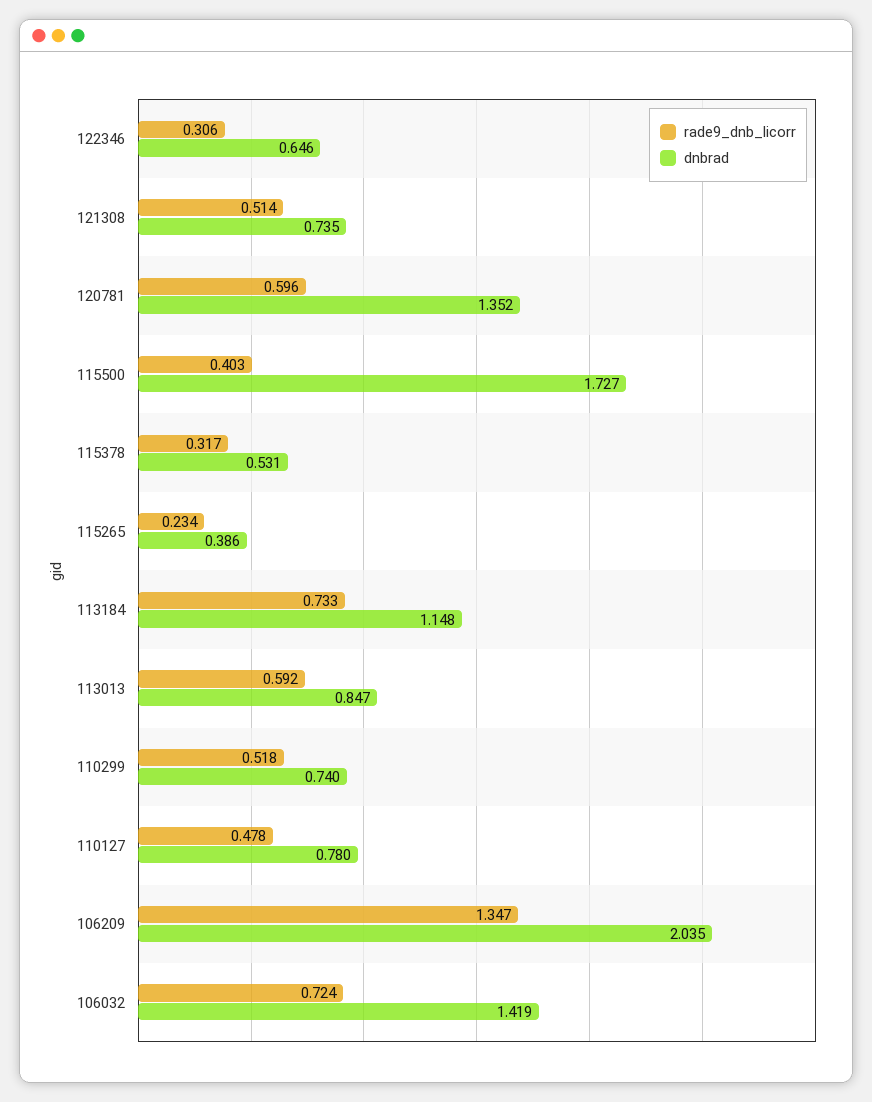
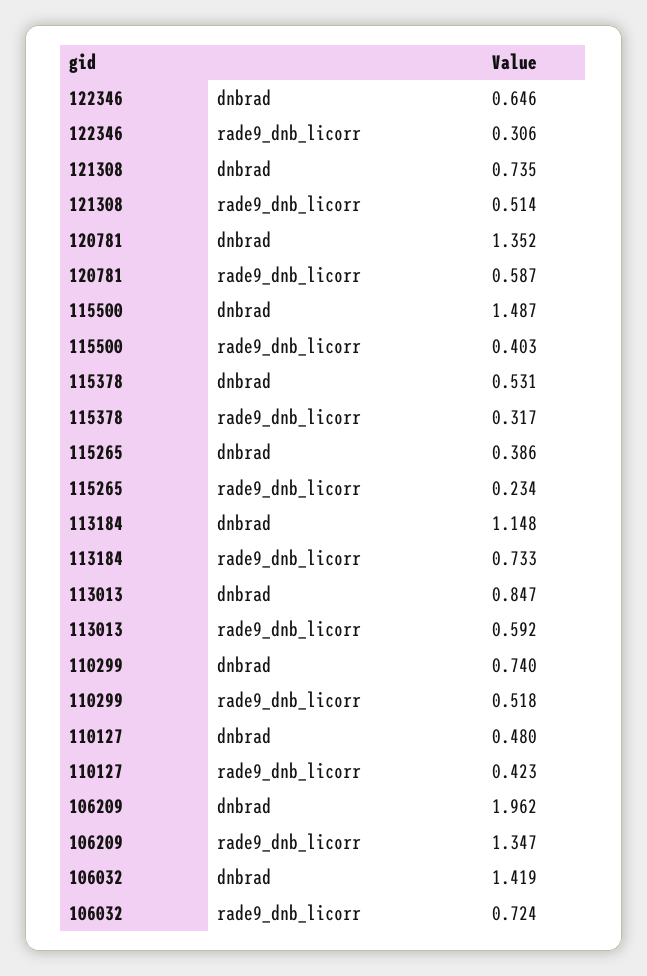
  {
    "rade9_dnb_licorr": {
      "122346": 0.306,
      "121308": 0.514,
-     "120781": 0.596,
+     "120781": 0.587,
      "115500": 0.403,
      "115378": 0.317,
      "115265": 0.234,
      "113184": 0.733,
      "113013": 0.592,
      "110299": 0.518,
-     "110127": 0.478,
+     "110127": 0.423,
      "106209": 1.347,
      "106032": 0.724
    },
    "dnbrad": {
      "122346": 0.646,
      "121308": 0.735,
      "120781": 1.352,
-     "115500": 1.727,
+     "115500": 1.487,
      "115378": 0.531,
      "115265": 0.386,
      "113184": 1.148,
      "113013": 0.847,
      "110299": 0.74,
-     "110127": 0.78,
+     "110127": 0.48,
-     "106209": 2.035,
+     "106209": 1.962,
      "106032": 1.419
    }
  }

